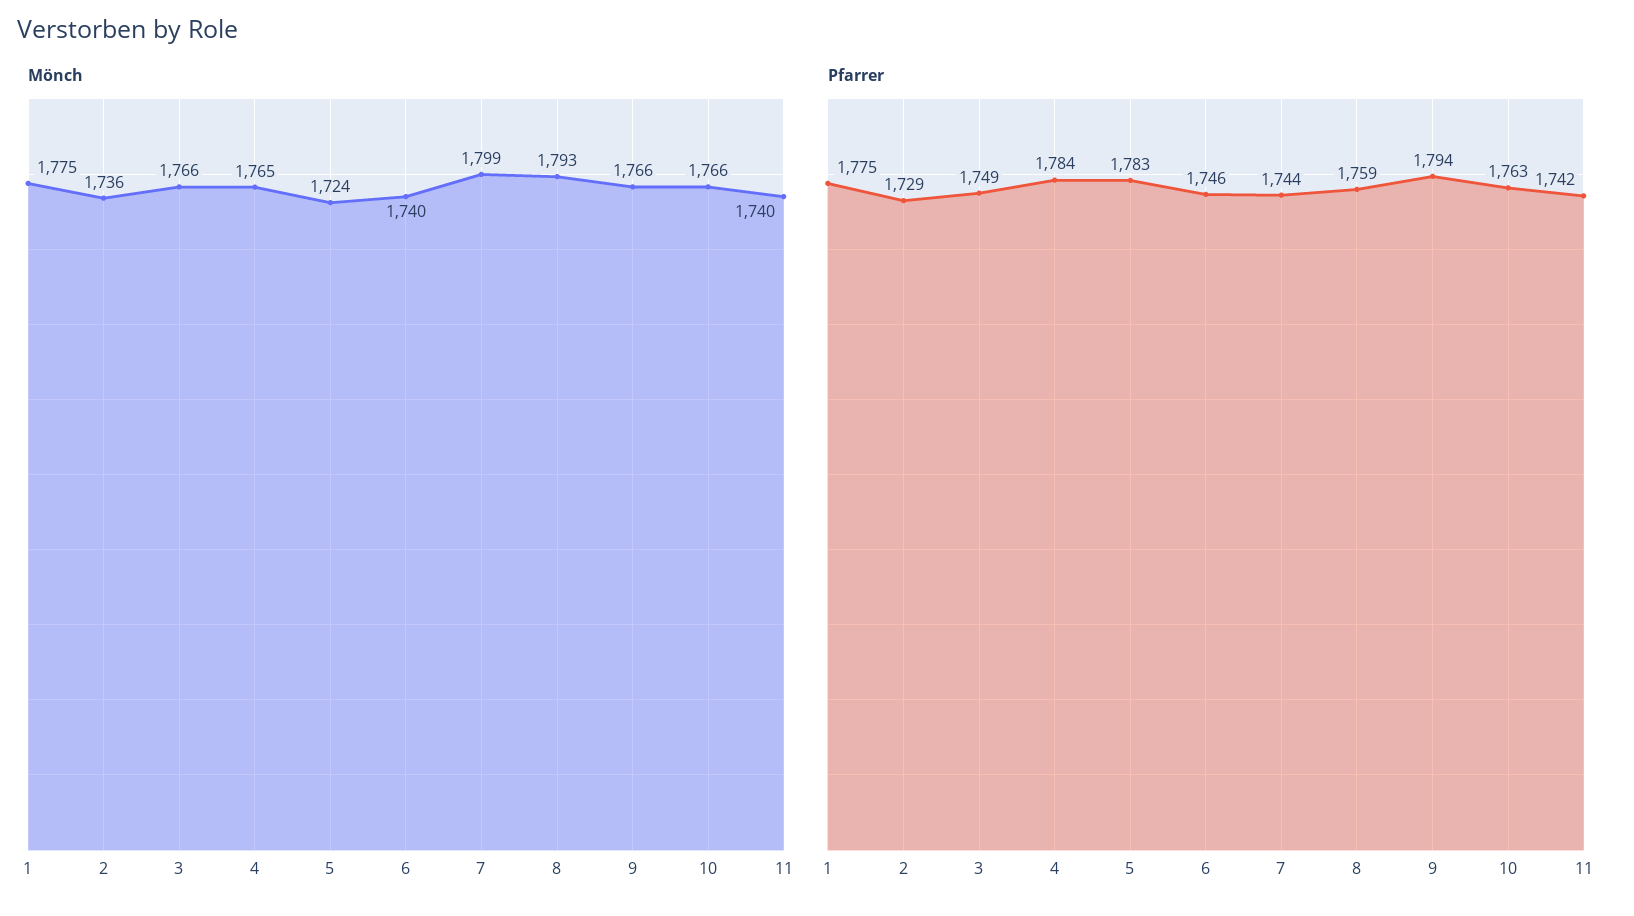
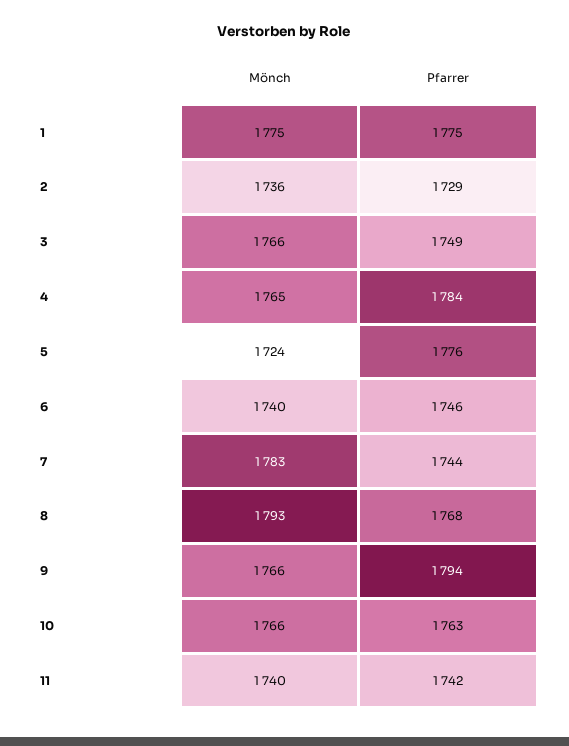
  {
    "Mönch": {
      "1": 1775,
      "2": 1736,
      "3": 1766,
      "4": 1765,
      "5": 1724,
      "6": 1740,
-     "7": 1799,
+     "7": 1783,
      "8": 1793,
      "9": 1766,
      "10": 1766,
      "11": 1740
    },
    "Pfarrer": {
      "1": 1775,
      "2": 1729,
      "3": 1749,
      "4": 1784,
-     "5": 1783,
+     "5": 1776,
      "6": 1746,
      "7": 1744,
-     "8": 1759,
+     "8": 1768,
      "9": 1794,
      "10": 1763,
      "11": 1742
    }
  }

